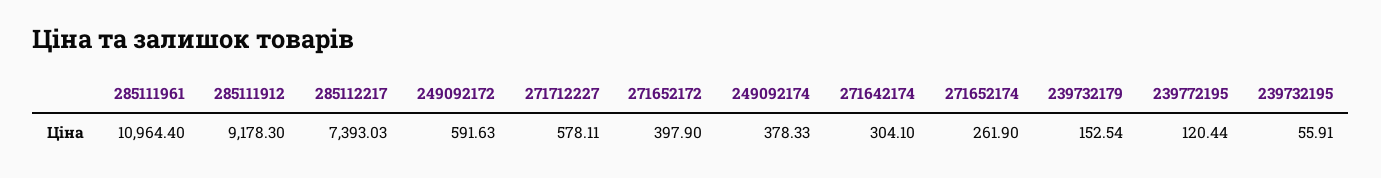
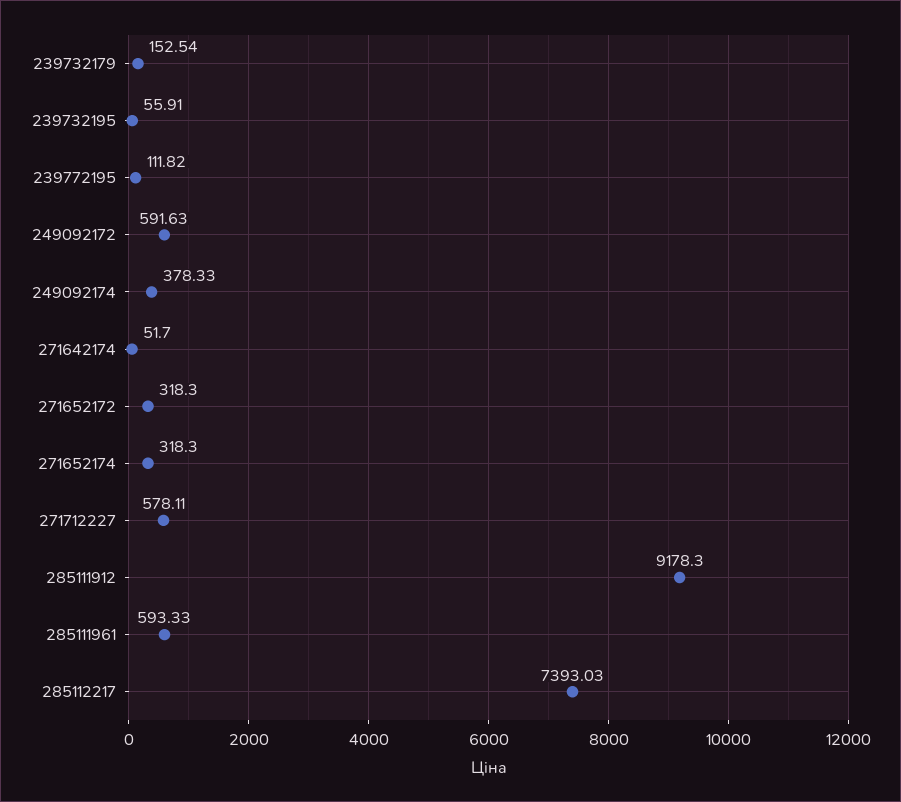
  {
-   "285111961": 10964.4,
+   "285111961": 593.33,
    "285111912": 9178.3,
    "285112217": 7393.03,
    "249092172": 591.63,
    "271712227": 578.11,
-   "271652172": 397.9,
+   "271652172": 318.3,
    "249092174": 378.33,
-   "271642174": 304.1,
+   "271642174": 51.7,
-   "271652174": 261.9,
+   "271652174": 318.3,
    "239732179": 152.54,
-   "239772195": 120.44,
+   "239772195": 111.82,
    "239732195": 55.91
  }

